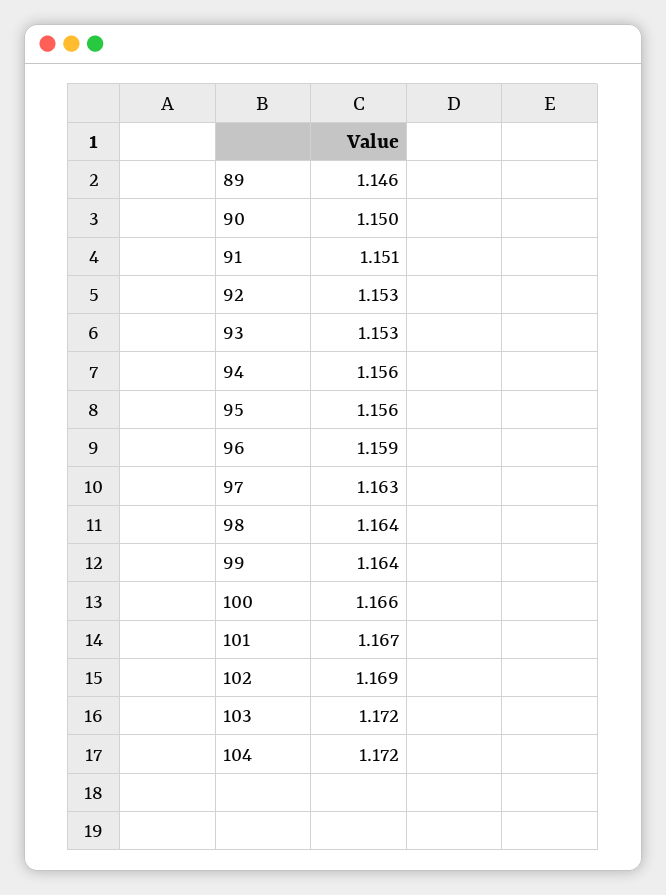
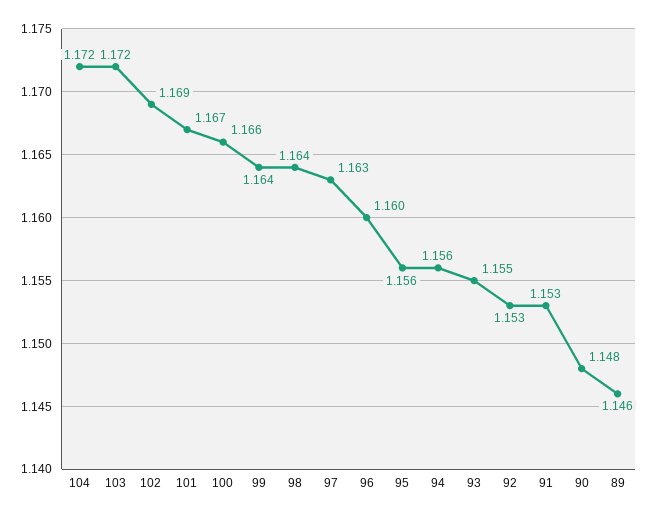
  {
    "89": 1.146,
-   "90": 1.15,
+   "90": 1.148,
-   "91": 1.151,
+   "91": 1.153,
    "92": 1.153,
-   "93": 1.153,
+   "93": 1.155,
    "94": 1.156,
    "95": 1.156,
-   "96": 1.159,
+   "96": 1.16,
    "97": 1.163,
    "98": 1.164,
    "99": 1.164,
    "100": 1.166,
    "101": 1.167,
    "102": 1.169,
    "103": 1.172,
    "104": 1.172
  }

